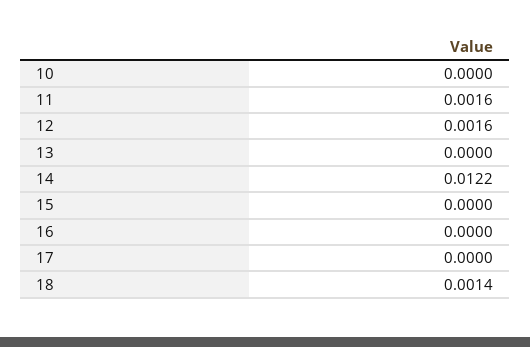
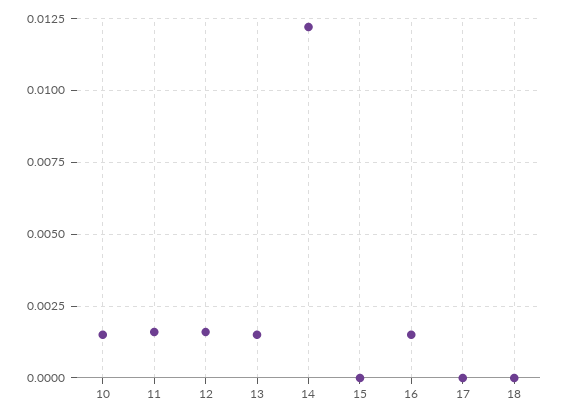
  {
-   "10": 0,
+   "10": 0.0015,
    "11": 0.0016,
    "12": 0.0016,
-   "13": 0,
+   "13": 0.0015,
    "14": 0.0122,
    "15": 0,
-   "16": 0,
+   "16": 0.0015,
    "17": 0,
-   "18": 0.0014
+   "18": 0
  }

